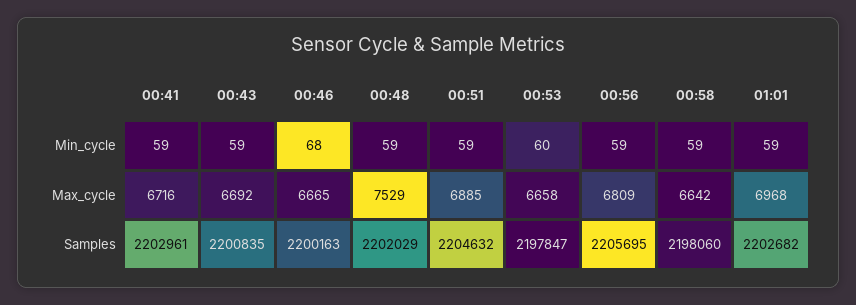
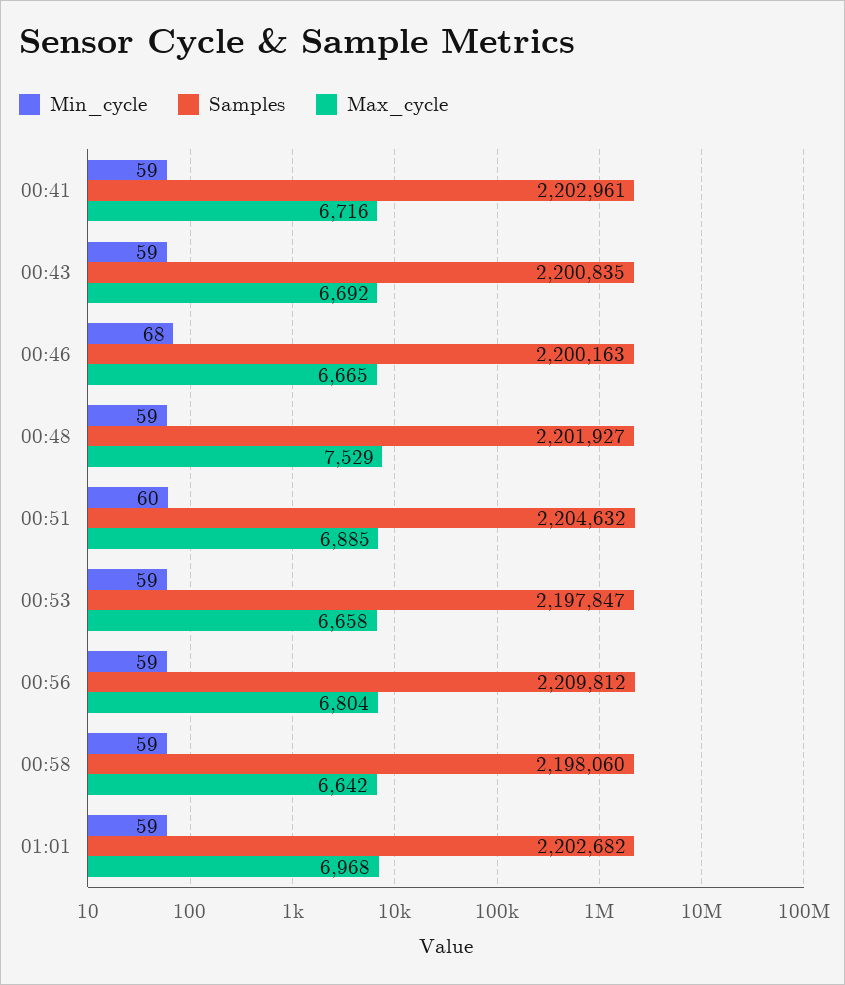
  {
    "Min_cycle": {
      "00:41": 59,
      "00:43": 59,
      "00:46": 68,
      "00:48": 59,
-     "00:51": 59,
+     "00:51": 60,
-     "00:53": 60,
+     "00:53": 59,
      "00:56": 59,
      "00:58": 59,
      "01:01": 59
    },
    "Max_cycle": {
      "00:41": 6716,
      "00:43": 6692,
      "00:46": 6665,
      "00:48": 7529,
      "00:51": 6885,
      "00:53": 6658,
-     "00:56": 6809,
+     "00:56": 6804,
      "00:58": 6642,
      "01:01": 6968
    },
    "Samples": {
      "00:41": 2202961,
      "00:43": 2200835,
      "00:46": 2200163,
-     "00:48": 2202029,
+     "00:48": 2201927,
      "00:51": 2204632,
      "00:53": 2197847,
-     "00:56": 2205695,
+     "00:56": 2209812,
      "00:58": 2198060,
      "01:01": 2202682
    }
  }

